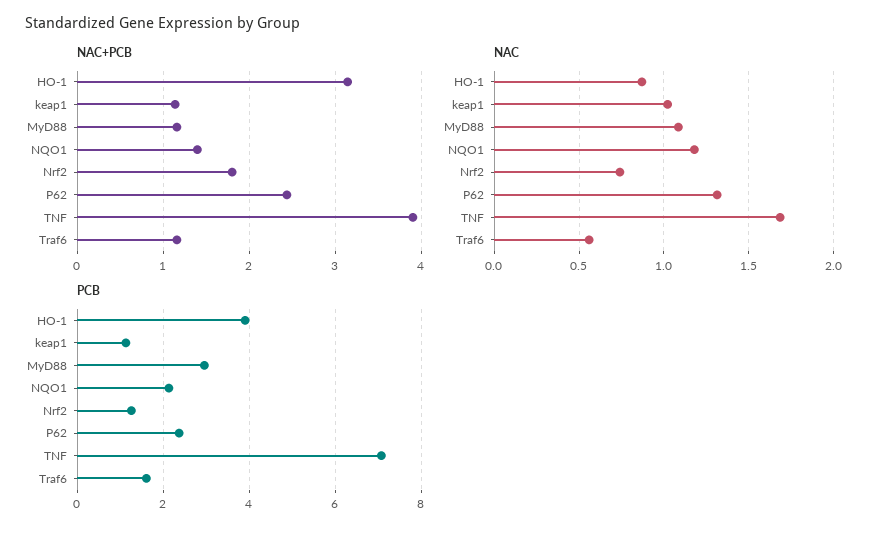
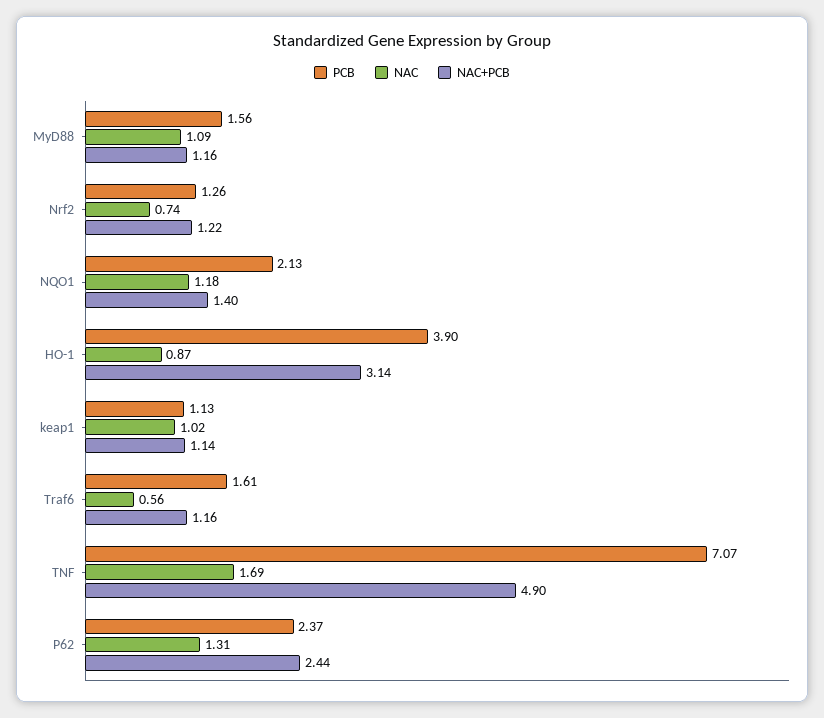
  {
    "NAC+PCB": {
      "HO-1": 3.14,
      "keap1": 1.14,
      "MyD88": 1.16,
      "NQO1": 1.4,
-     "Nrf2": 1.8,
+     "Nrf2": 1.22,
      "P62": 2.44,
-     "TNF": 3.9,
+     "TNF": 4.9,
      "Traf6": 1.16
    },
    "NAC": {
      "HO-1": 0.87,
      "keap1": 1.02,
      "MyD88": 1.09,
      "NQO1": 1.18,
      "Nrf2": 0.74,
      "P62": 1.31,
      "TNF": 1.69,
      "Traf6": 0.56
    },
    "PCB": {
      "HO-1": 3.9,
      "keap1": 1.13,
-     "MyD88": 3,
+     "MyD88": 1.56,
      "NQO1": 2.13,
      "Nrf2": 1.26,
      "P62": 2.37,
      "TNF": 7.07,
      "Traf6": 1.61
    }
  }

